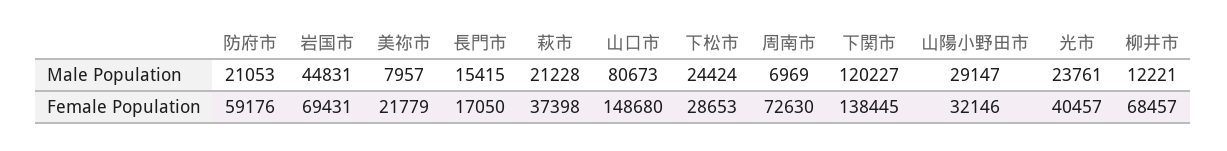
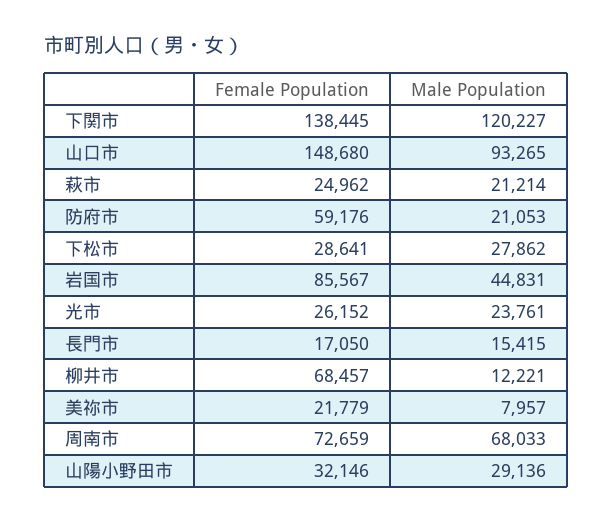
  {
    "防府市": {
      "Male Population": 21053,
      "Female Population": 59176
    },
    "岩国市": {
      "Male Population": 44831,
-     "Female Population": 69431
+     "Female Population": 85567
    },
    "美祢市": {
      "Male Population": 7957,
      "Female Population": 21779
    },
    "長門市": {
      "Male Population": 15415,
      "Female Population": 17050
    },
    "萩市": {
-     "Male Population": 21228,
+     "Male Population": 21214,
-     "Female Population": 37398
+     "Female Population": 24962
    },
    "山口市": {
-     "Male Population": 80673,
+     "Male Population": 93265,
      "Female Population": 148680
    },
    "下松市": {
-     "Male Population": 24424,
+     "Male Population": 27862,
-     "Female Population": 28653
+     "Female Population": 28641
    },
    "周南市": {
-     "Male Population": 6969,
+     "Male Population": 68033,
-     "Female Population": 72630
+     "Female Population": 72659
    },
    "下関市": {
      "Male Population": 120227,
      "Female Population": 138445
    },
    "山陽小野田市": {
-     "Male Population": 29147,
+     "Male Population": 29136,
      "Female Population": 32146
    },
    "光市": {
      "Male Population": 23761,
-     "Female Population": 40457
+     "Female Population": 26152
    },
    "柳井市": {
      "Male Population": 12221,
      "Female Population": 68457
    }
  }

